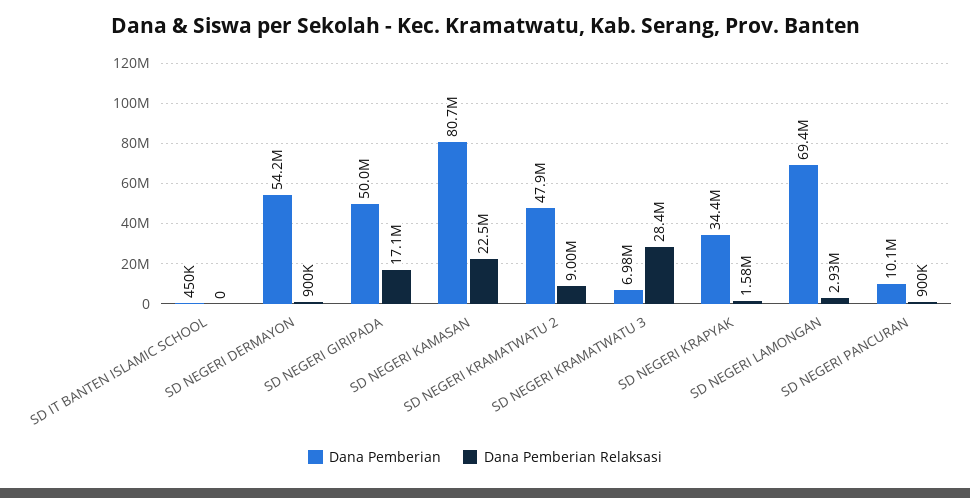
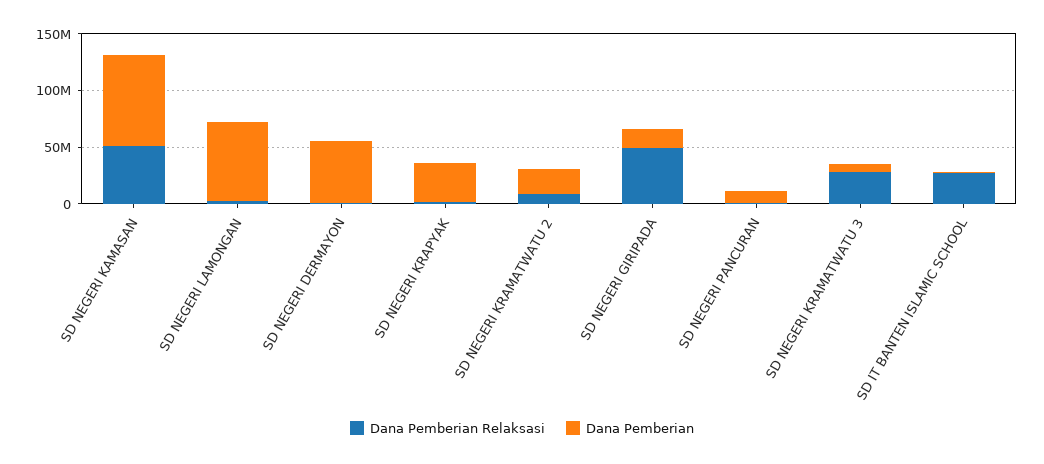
  {
    "Dana Pemberian": {
      "SD IT BANTEN ISLAMIC SCHOOL": 450000,
      "SD NEGERI DERMAYON": 54200000,
-     "SD NEGERI GIRIPADA": 50000000,
+     "SD NEGERI GIRIPADA": 20000000,
      "SD NEGERI KAMASAN": 80700000,
-     "SD NEGERI KRAMATWATU 2": 47900000,
+     "SD NEGERI KRAMATWATU 2": 20000000,
      "SD NEGERI KRAMATWATU 3": 6980000,
      "SD NEGERI KRAPYAK": 34400000,
      "SD NEGERI LAMONGAN": 69400000,
      "SD NEGERI PANCURAN": 10100000
    },
    "Dana Pemberian Relaksasi": {
-     "SD IT BANTEN ISLAMIC SCHOOL": 0,
+     "SD IT BANTEN ISLAMIC SCHOOL": 30000000,
      "SD NEGERI DERMAYON": 900000,
-     "SD NEGERI GIRIPADA": 17100000,
+     "SD NEGERI GIRIPADA": 50000000,
-     "SD NEGERI KAMASAN": 22500000,
+     "SD NEGERI KAMASAN": 50000000,
      "SD NEGERI KRAMATWATU 2": 9000000,
      "SD NEGERI KRAMATWATU 3": 28400000,
      "SD NEGERI KRAPYAK": 1580000,
      "SD NEGERI LAMONGAN": 2930000,
      "SD NEGERI PANCURAN": 900000
    }
  }

